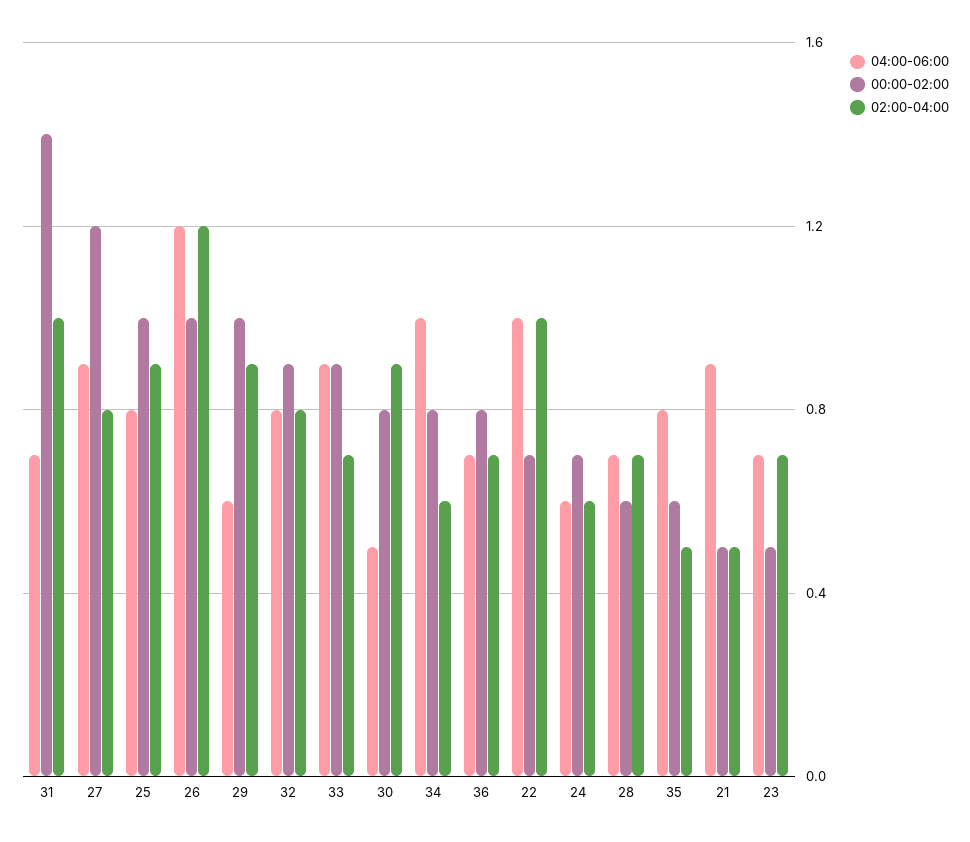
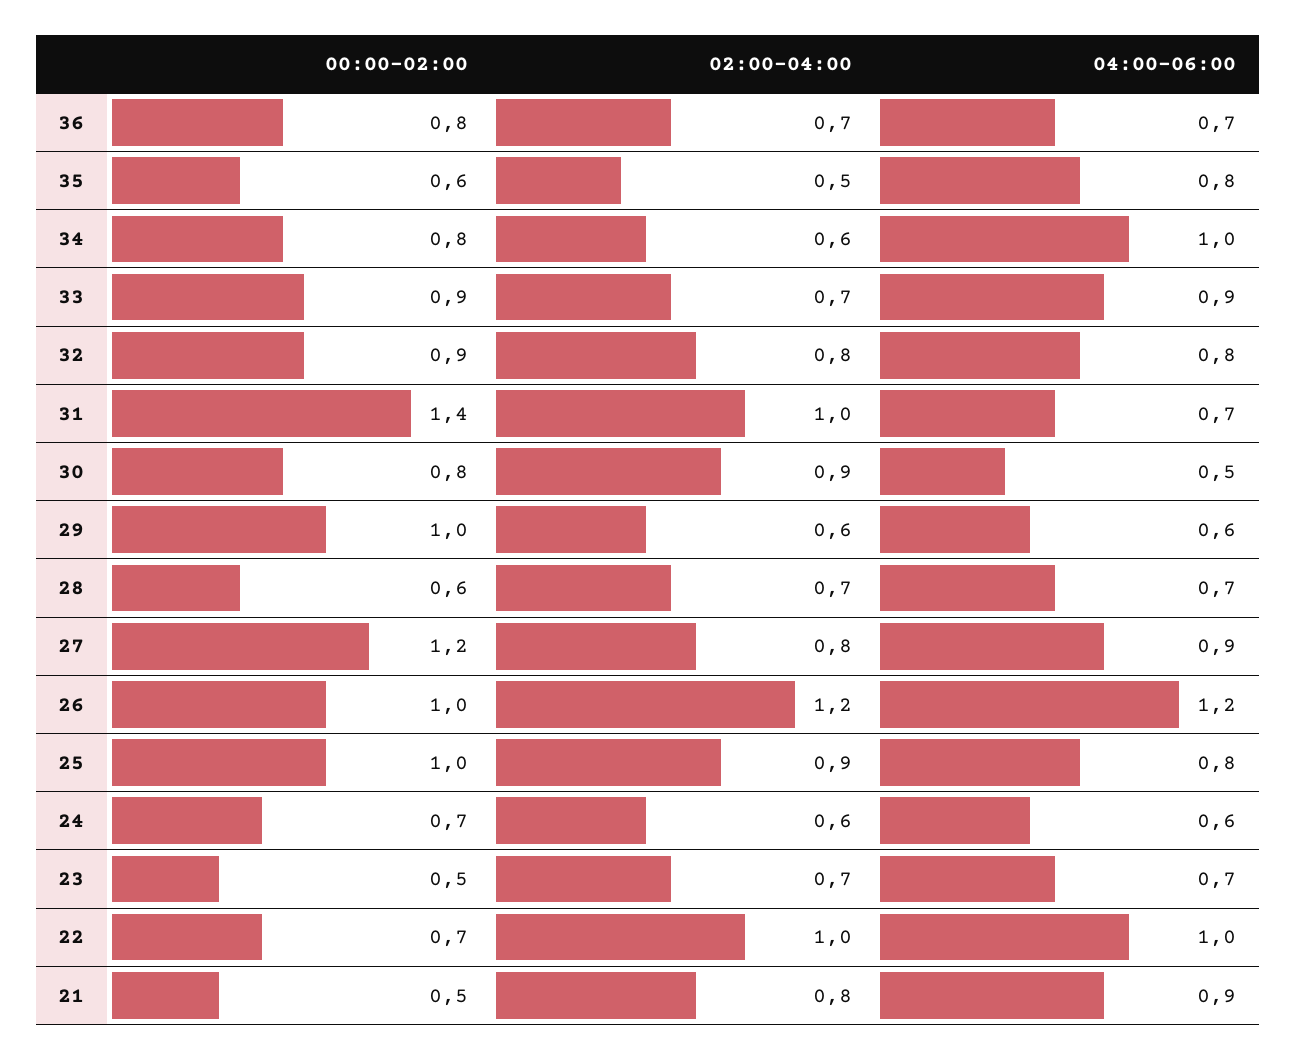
  {
    "04:00-06:00": {
      "31": 0.7,
      "27": 0.9,
      "25": 0.8,
      "26": 1.2,
      "29": 0.6,
      "32": 0.8,
      "33": 0.9,
      "30": 0.5,
      "34": 1,
      "36": 0.7,
      "22": 1,
      "24": 0.6,
      "28": 0.7,
      "35": 0.8,
      "21": 0.9,
      "23": 0.7
    },
    "00:00-02:00": {
      "31": 1.4,
      "27": 1.2,
      "25": 1,
      "26": 1,
      "29": 1,
      "32": 0.9,
      "33": 0.9,
      "30": 0.8,
      "34": 0.8,
      "36": 0.8,
      "22": 0.7,
      "24": 0.7,
      "28": 0.6,
      "35": 0.6,
      "21": 0.5,
      "23": 0.5
    },
    "02:00-04:00": {
      "31": 1,
      "27": 0.8,
      "25": 0.9,
      "26": 1.2,
-     "29": 0.9,
+     "29": 0.6,
      "32": 0.8,
      "33": 0.7,
      "30": 0.9,
      "34": 0.6,
      "36": 0.7,
      "22": 1,
      "24": 0.6,
      "28": 0.7,
      "35": 0.5,
-     "21": 0.5,
+     "21": 0.8,
      "23": 0.7
    }
  }

